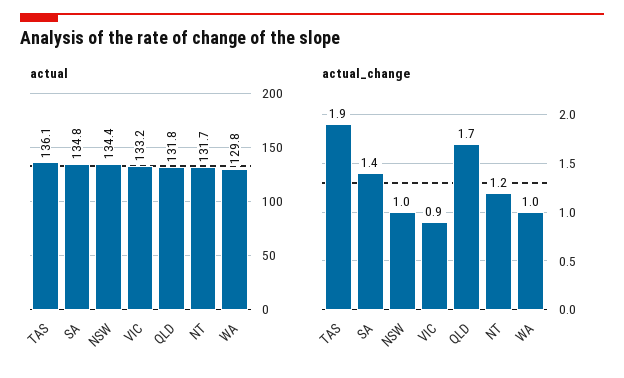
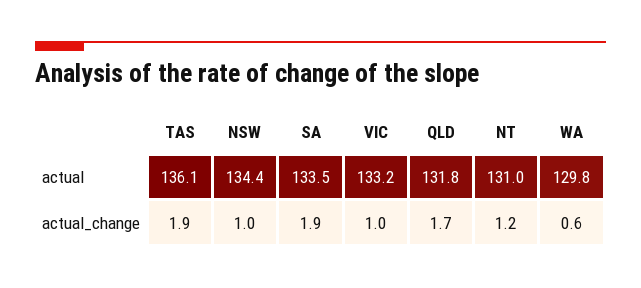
  {
    "actual": {
      "TAS": 136.1,
-     "SA": 134.8,
+     "SA": 133.5,
      "NSW": 134.4,
      "VIC": 133.2,
      "QLD": 131.8,
-     "NT": 131.7,
+     "NT": 131,
      "WA": 129.8
    },
    "actual_change": {
      "TAS": 1.9,
-     "SA": 1.4,
+     "SA": 1.9,
      "NSW": 1,
-     "VIC": 0.9,
+     "VIC": 1,
      "QLD": 1.7,
      "NT": 1.2,
-     "WA": 1
+     "WA": 0.6
    }
  }

